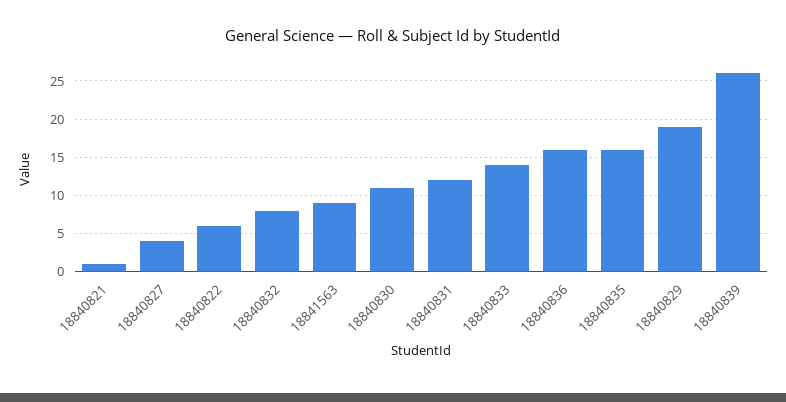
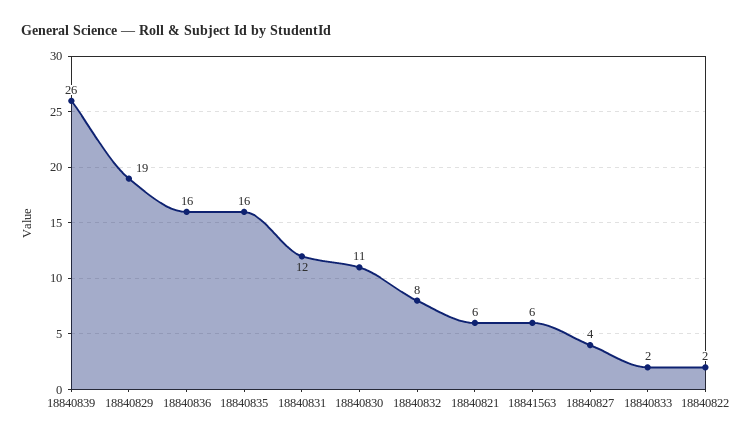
  {
-   "18840821": 1,
+   "18840821": 6,
    "18840827": 4,
-   "18840822": 6,
+   "18840822": 2,
    "18840832": 8,
-   "18841563": 9,
+   "18841563": 6,
    "18840830": 11,
    "18840831": 12,
-   "18840833": 14,
+   "18840833": 2,
    "18840836": 16,
    "18840835": 16,
    "18840829": 19,
    "18840839": 26
  }

